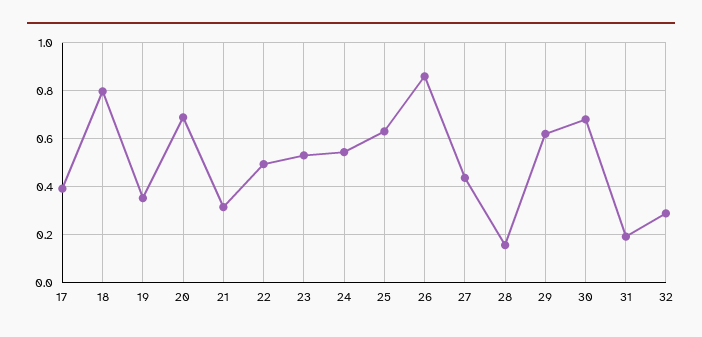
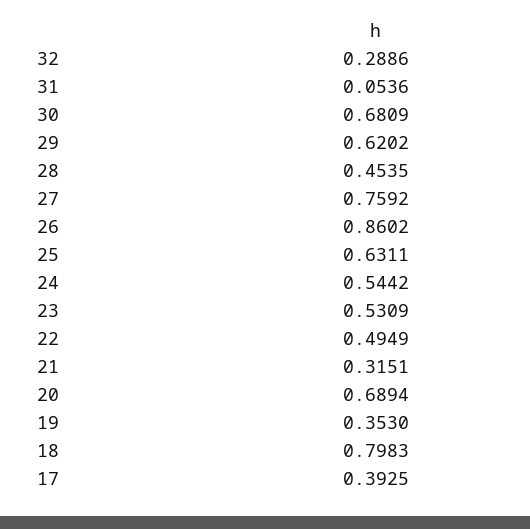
  {
    "17": 0.3925,
    "18": 0.7983,
    "19": 0.353,
    "20": 0.6894,
    "21": 0.3151,
    "22": 0.4949,
    "23": 0.5309,
    "24": 0.5442,
    "25": 0.6311,
    "26": 0.8602,
-   "27": 0.45,
+   "27": 0.7592,
-   "28": 0.15,
+   "28": 0.4535,
    "29": 0.6202,
    "30": 0.6809,
-   "31": 0.2,
+   "31": 0.0536,
    "32": 0.2886
  }

